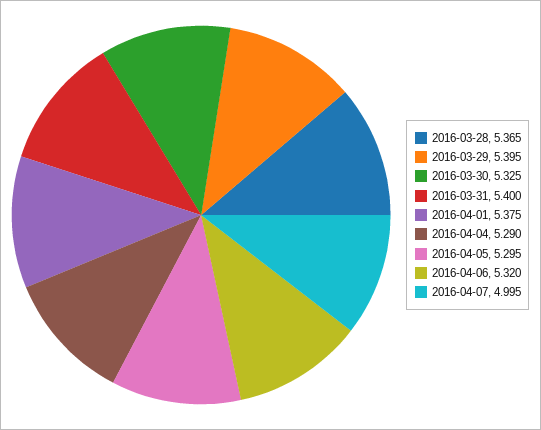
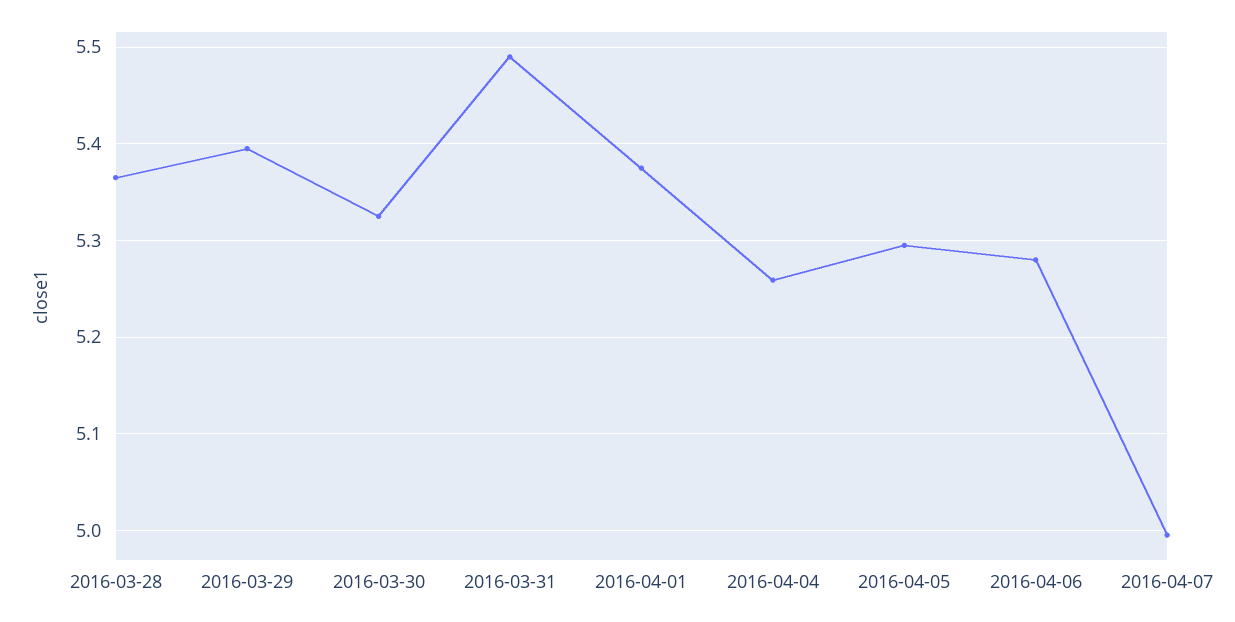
  {
    "2016-03-28": 5.365,
    "2016-03-29": 5.395,
    "2016-03-30": 5.325,
-   "2016-03-31": 5.4,
+   "2016-03-31": 5.49,
    "2016-04-01": 5.375,
-   "2016-04-04": 5.29,
+   "2016-04-04": 5.26,
    "2016-04-05": 5.295,
-   "2016-04-06": 5.32,
+   "2016-04-06": 5.28,
    "2016-04-07": 4.995
  }

